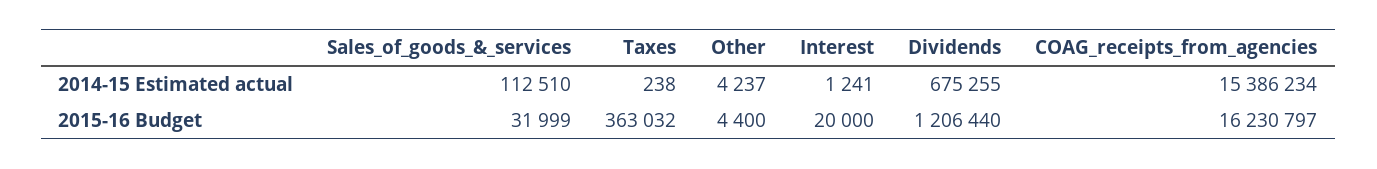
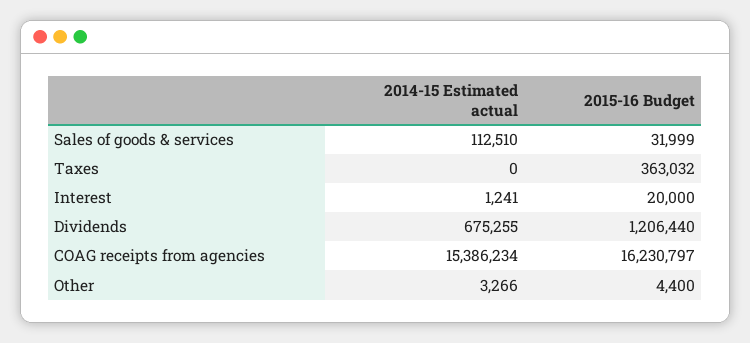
  {
    "Sales_of_goods_&_services": {
      "2014-15 Estimated actual": 112510,
      "2015-16 Budget": 31999
    },
    "Taxes": {
-     "2014-15 Estimated actual": 238,
+     "2014-15 Estimated actual": 0,
      "2015-16 Budget": 363032
    },
    "Other": {
-     "2014-15 Estimated actual": 4237,
+     "2014-15 Estimated actual": 3266,
      "2015-16 Budget": 4400
    },
    "Interest": {
      "2014-15 Estimated actual": 1241,
      "2015-16 Budget": 20000
    },
    "Dividends": {
      "2014-15 Estimated actual": 675255,
      "2015-16 Budget": 1206440
    },
    "COAG_receipts_from_agencies": {
      "2014-15 Estimated actual": 15386234,
      "2015-16 Budget": 16230797
    }
  }

